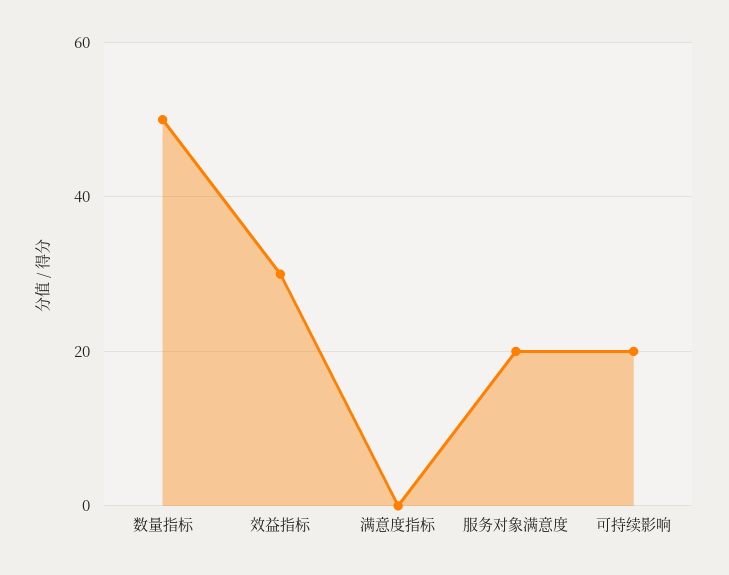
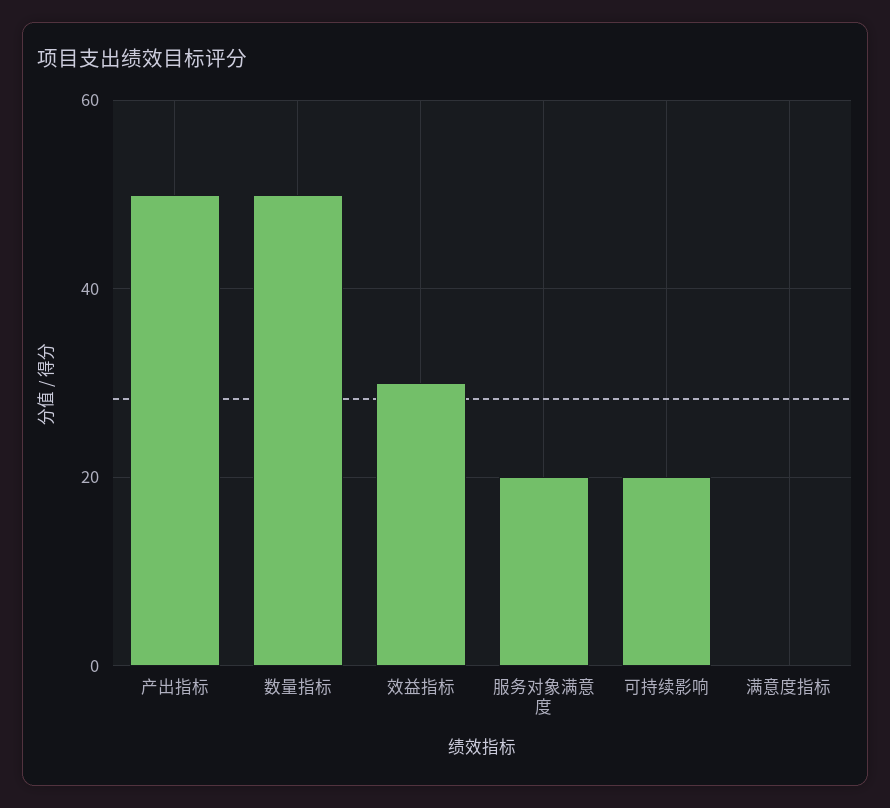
  {
    "数量指标": 50,
    "效益指标": 30,
    "满意度指标": 0,
    "服务对象满意度": 20,
-   "可持续影响": 20
+   "可持续影响": 20,
+   "产出指标": 50
  }

